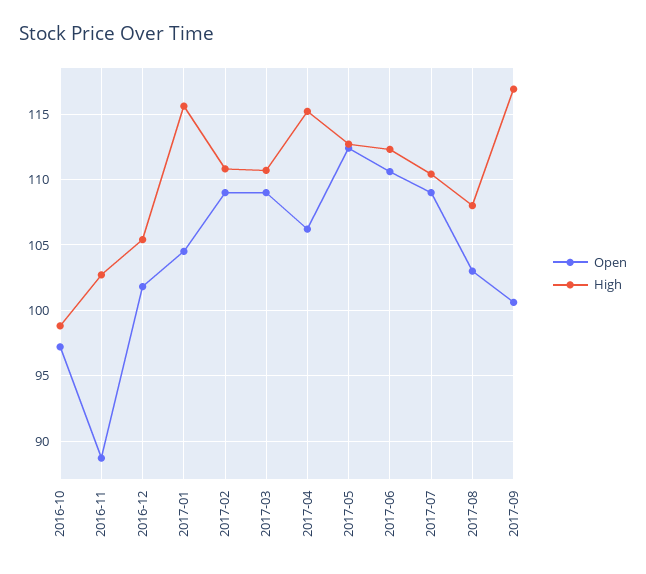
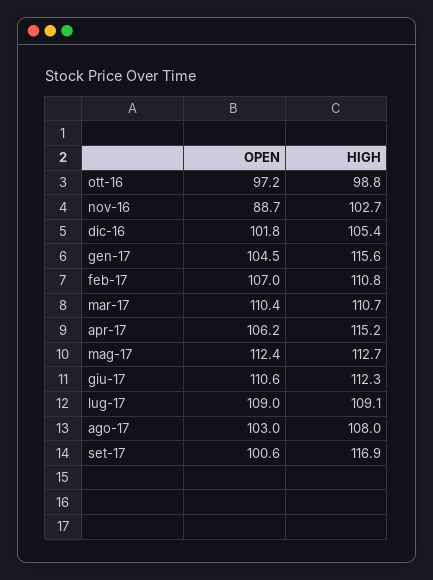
  {
    "Open": {
      "2016-10": 97.2,
      "2016-11": 88.7,
      "2016-12": 101.8,
      "2017-01": 104.5,
-     "2017-02": 109,
+     "2017-02": 107,
-     "2017-03": 109,
+     "2017-03": 110.4,
      "2017-04": 106.2,
      "2017-05": 112.4,
      "2017-06": 110.6,
      "2017-07": 109,
      "2017-08": 103,
      "2017-09": 100.6
    },
    "High": {
      "2016-10": 98.8,
      "2016-11": 102.7,
      "2016-12": 105.4,
      "2017-01": 115.6,
      "2017-02": 110.8,
      "2017-03": 110.7,
      "2017-04": 115.2,
      "2017-05": 112.7,
      "2017-06": 112.3,
-     "2017-07": 110.5,
+     "2017-07": 109.1,
      "2017-08": 108,
      "2017-09": 116.9
    }
  }

